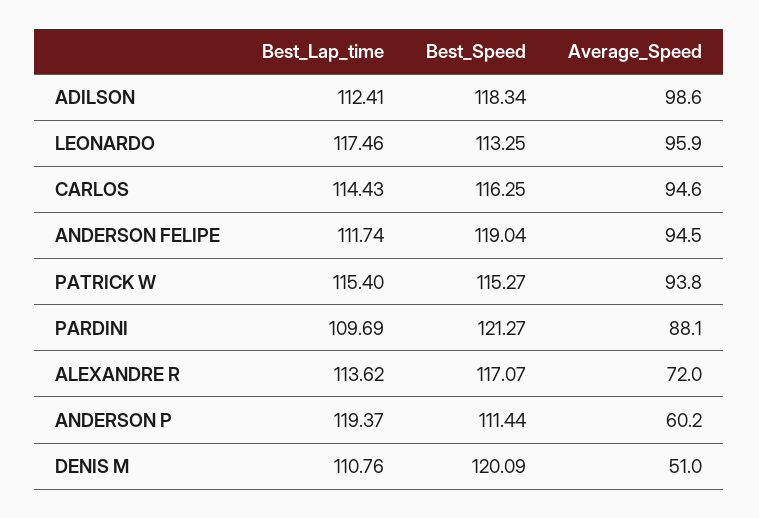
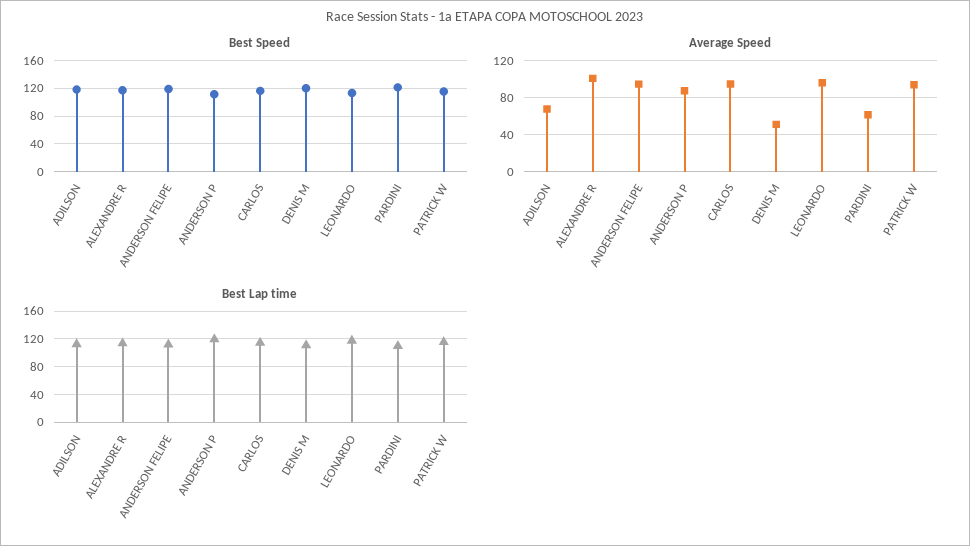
  {
    "Best_Lap_time": {
      "ADILSON": 112.41,
      "LEONARDO": 117.46,
      "CARLOS": 114.43,
      "ANDERSON FELIPE": 111.74,
      "PATRICK W": 115.4,
      "PARDINI": 109.69,
      "ALEXANDRE R": 113.62,
      "ANDERSON P": 119.37,
      "DENIS M": 110.76
    },
    "Best_Speed": {
      "ADILSON": 118.34,
      "LEONARDO": 113.25,
      "CARLOS": 116.25,
      "ANDERSON FELIPE": 119.04,
      "PATRICK W": 115.27,
      "PARDINI": 121.27,
      "ALEXANDRE R": 117.07,
      "ANDERSON P": 111.44,
      "DENIS M": 120.09
    },
    "Average_Speed": {
-     "ADILSON": 98.6,
+     "ADILSON": 70,
      "LEONARDO": 95.9,
      "CARLOS": 94.6,
      "ANDERSON FELIPE": 94.5,
      "PATRICK W": 93.8,
-     "PARDINI": 88.1,
+     "PARDINI": 60,
-     "ALEXANDRE R": 72,
+     "ALEXANDRE R": 100,
-     "ANDERSON P": 60.2,
+     "ANDERSON P": 90,
      "DENIS M": 51
    }
  }

